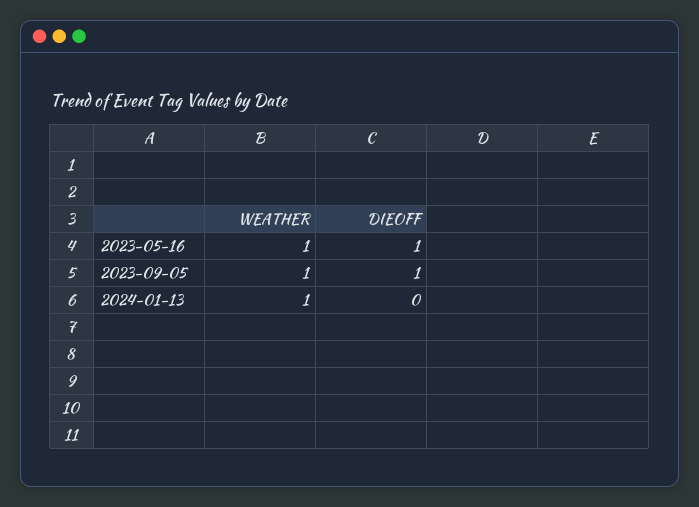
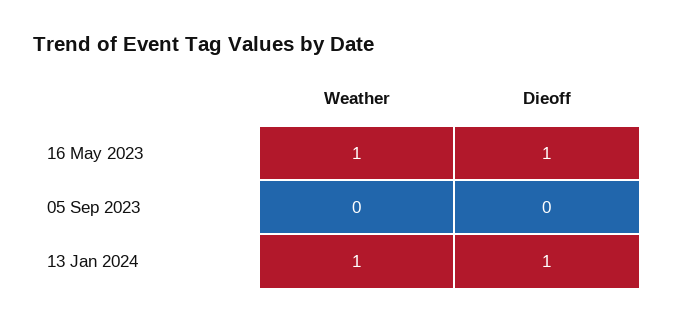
  {
    "WEATHER": {
      "2023-05-16": 1,
-     "2023-09-05": 1,
+     "2023-09-05": 0,
      "2024-01-13": 1
    },
    "DIEOFF": {
      "2023-05-16": 1,
-     "2023-09-05": 1,
+     "2023-09-05": 0,
-     "2024-01-13": 0
+     "2024-01-13": 1
    }
  }

